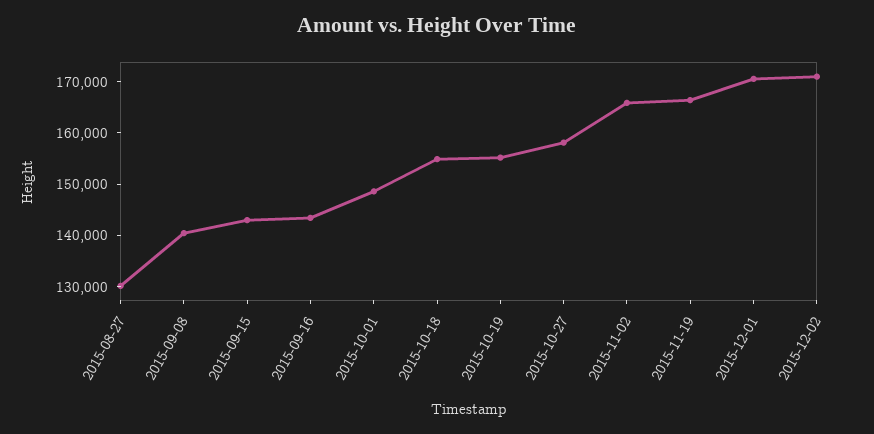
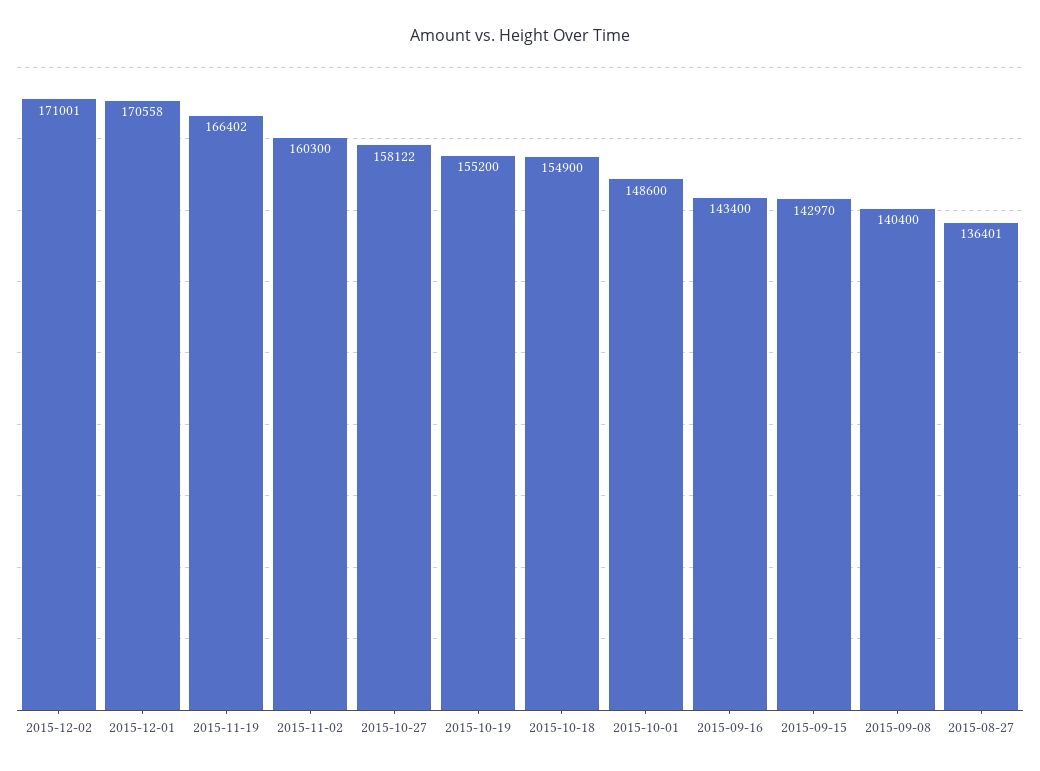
  {
-   "2015-08-27": 130000,
+   "2015-08-27": 136401,
    "2015-09-08": 140400,
    "2015-09-15": 142970,
    "2015-09-16": 143400,
    "2015-10-01": 148600,
    "2015-10-18": 154900,
    "2015-10-19": 155200,
    "2015-10-27": 158122,
-   "2015-11-02": 166000,
+   "2015-11-02": 160300,
    "2015-11-19": 166402,
    "2015-12-01": 170558,
    "2015-12-02": 171001
  }

